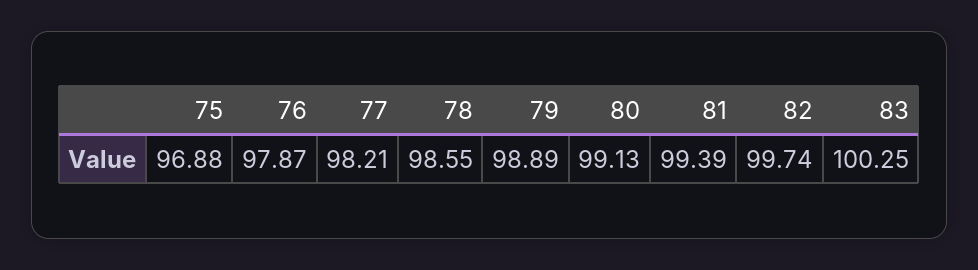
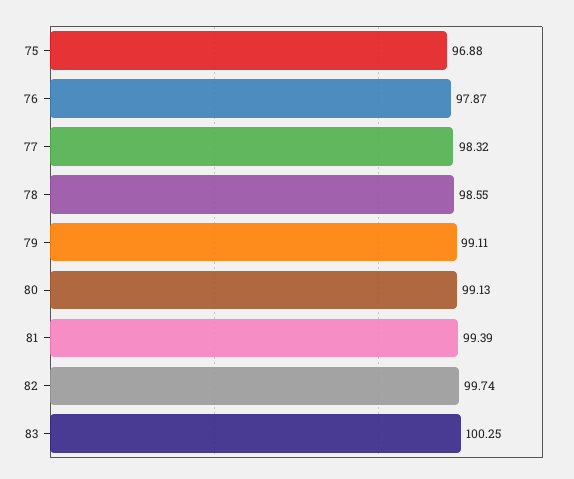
  {
    "75": 96.88,
    "76": 97.87,
-   "77": 98.21,
+   "77": 98.32,
    "78": 98.55,
-   "79": 98.89,
+   "79": 99.11,
    "80": 99.13,
    "81": 99.39,
    "82": 99.74,
    "83": 100.25
  }

